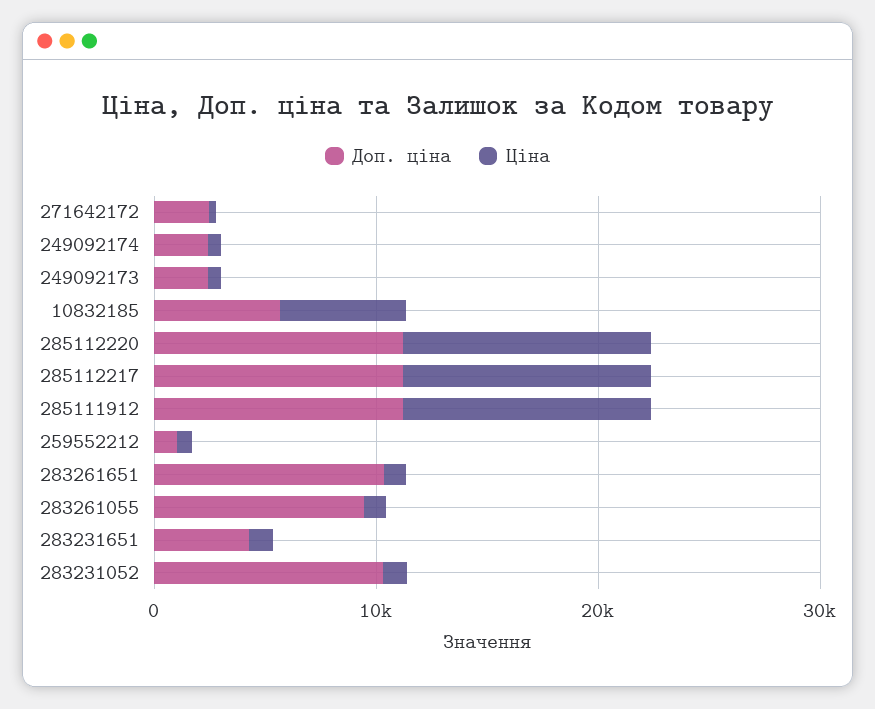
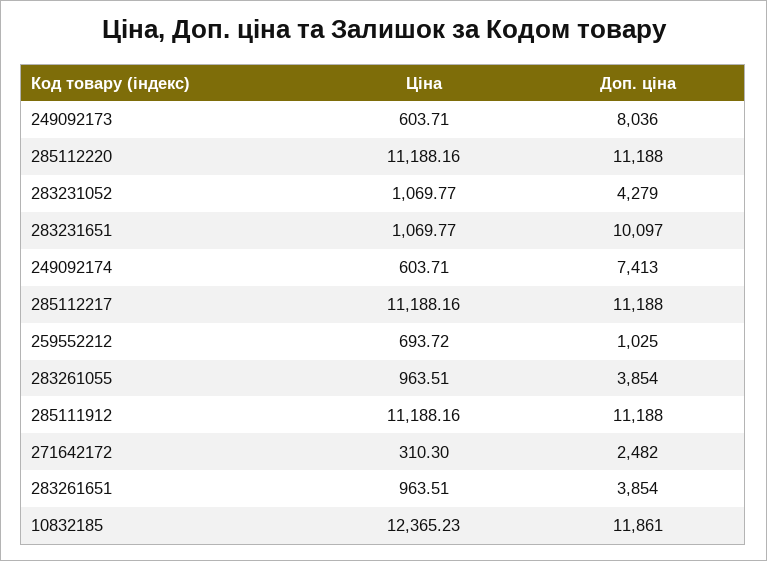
  {
    "Доп. ціна": {
      "271642172": 2482,
-     "249092174": 2000,
+     "249092174": 7413,
-     "249092173": 2000,
+     "249092173": 8036,
-     "10832185": 6000,
+     "10832185": 11861,
      "285112220": 11188,
      "285112217": 11188,
      "285111912": 11188,
      "259552212": 1025,
-     "283261651": 10000,
+     "283261651": 3854,
-     "283261055": 10000,
+     "283261055": 3854,
-     "283231651": 4000,
+     "283231651": 10097,
-     "283231052": 10000
+     "283231052": 4279
    },
    "Ціна": {
      "271642172": 310.3,
      "249092174": 603.71,
      "249092173": 603.71,
-     "10832185": 6000,
+     "10832185": 12365.23,
      "285112220": 11188.16,
      "285112217": 11188.16,
      "285111912": 11188.16,
      "259552212": 693.72,
      "283261651": 963.51,
      "283261055": 963.51,
      "283231651": 1069.77,
      "283231052": 1069.77
    }
  }

